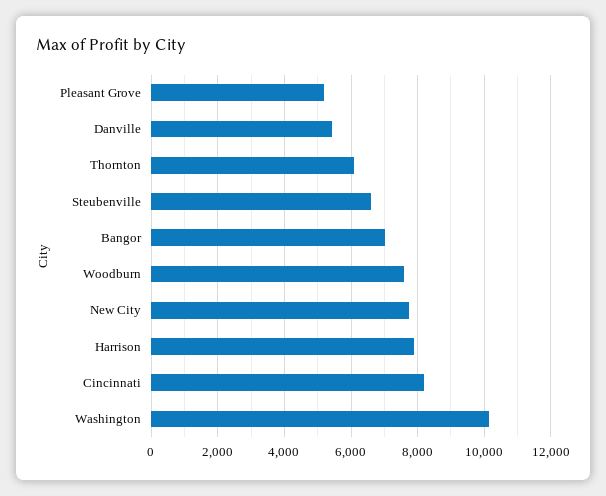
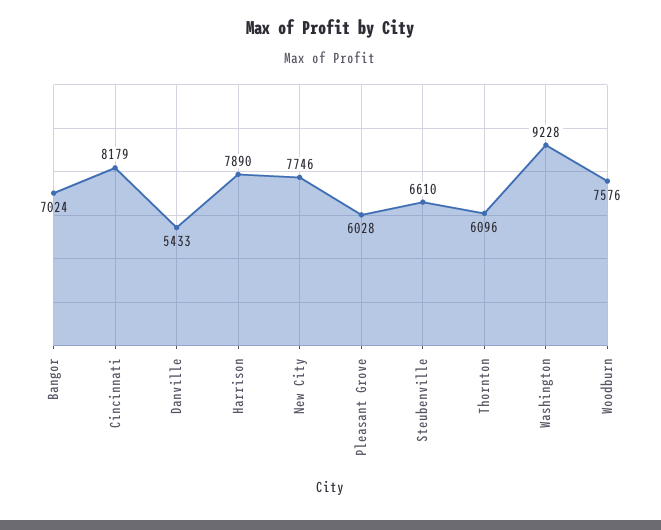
  {
-   "Pleasant Grove": 5200,
+   "Pleasant Grove": 6028,
    "Danville": 5433,
    "Thornton": 6096,
    "Steubenville": 6610,
    "Bangor": 7024,
    "Woodburn": 7576,
    "New City": 7746,
    "Harrison": 7890,
    "Cincinnati": 8179,
-   "Washington": 10200
+   "Washington": 9228
  }

